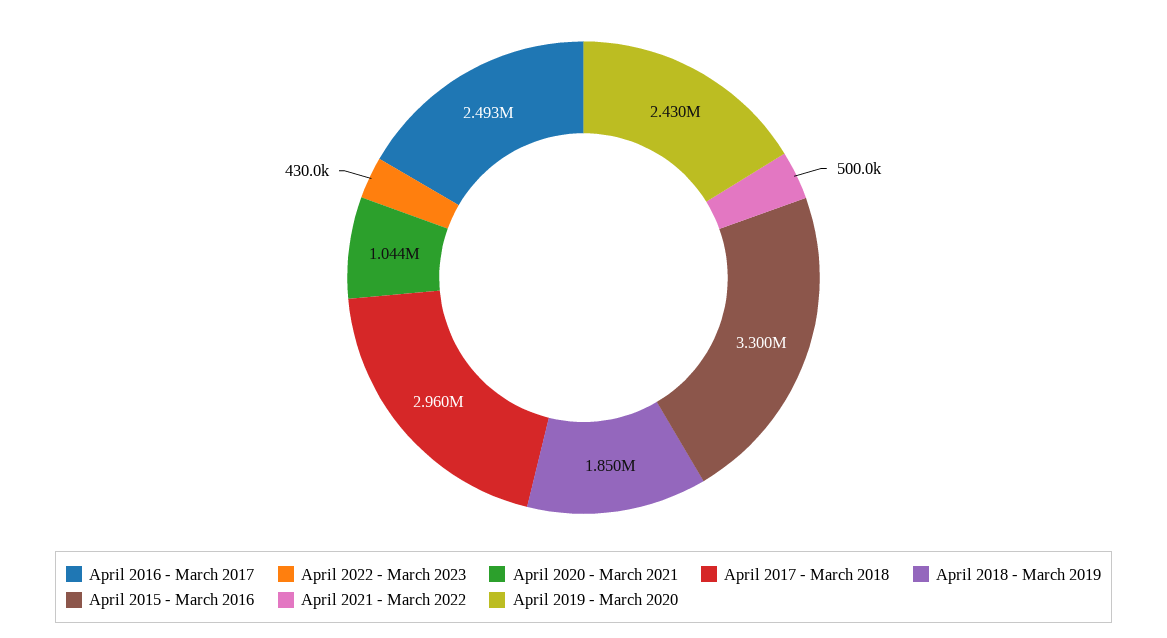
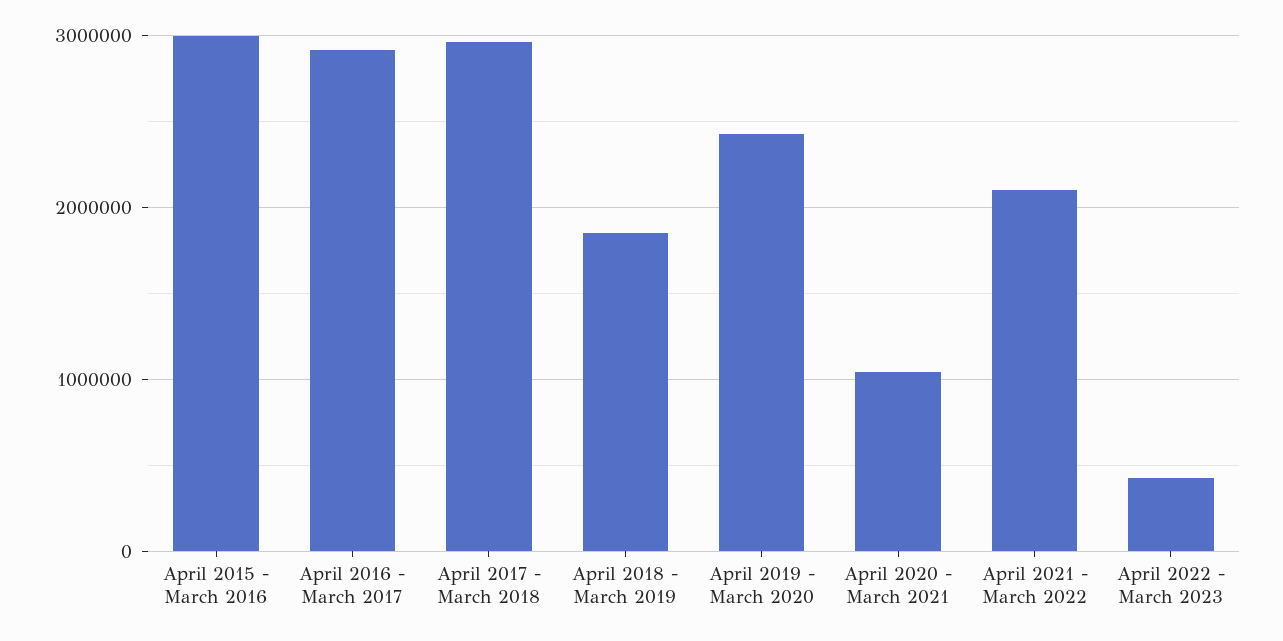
  {
-   "April 2016 - March 2017": 2493000,
+   "April 2016 - March 2017": 2900000,
    "April 2022 - March 2023": 430000,
    "April 2020 - March 2021": 1044000,
    "April 2017 - March 2018": 2960000,
    "April 2018 - March 2019": 1850000,
-   "April 2015 - March 2016": 3300000,
+   "April 2015 - March 2016": 3000000,
-   "April 2021 - March 2022": 500000,
+   "April 2021 - March 2022": 2100000,
    "April 2019 - March 2020": 2430000
  }

